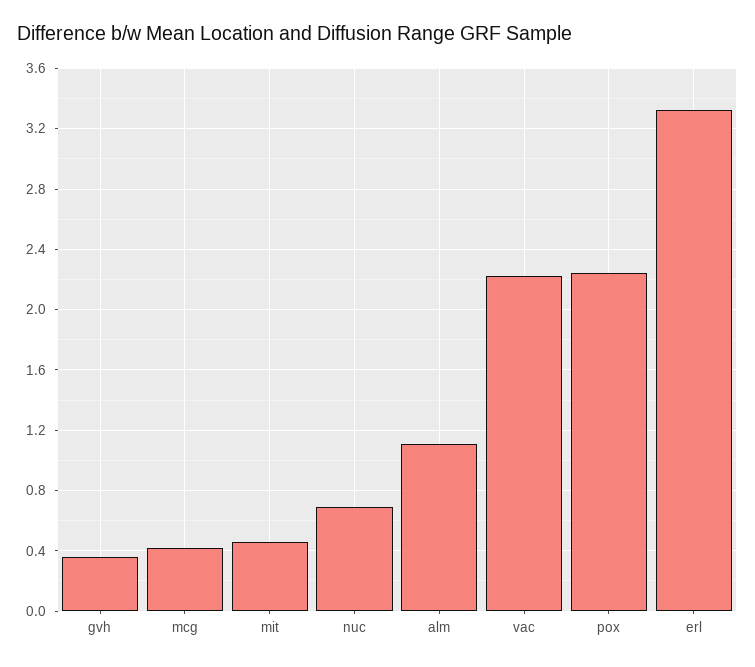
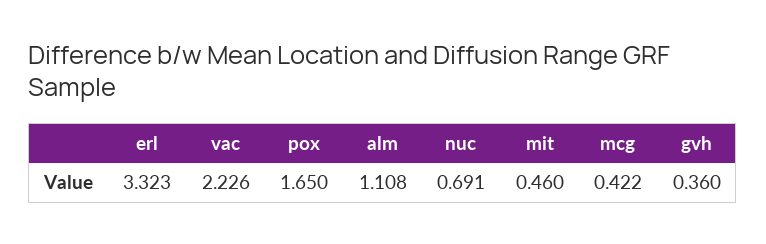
  {
    "gvh": 0.36,
    "mcg": 0.422,
    "mit": 0.46,
    "nuc": 0.691,
    "alm": 1.108,
    "vac": 2.226,
-   "pox": 2.25,
+   "pox": 1.65,
    "erl": 3.323
  }

